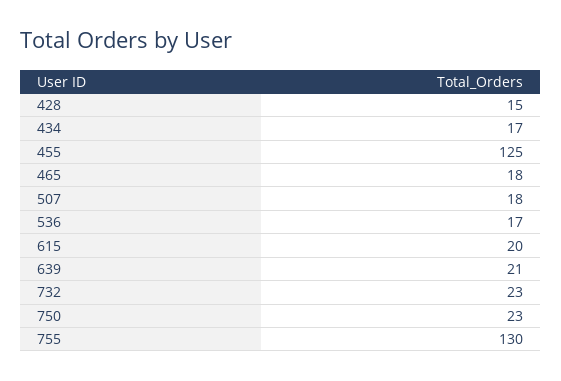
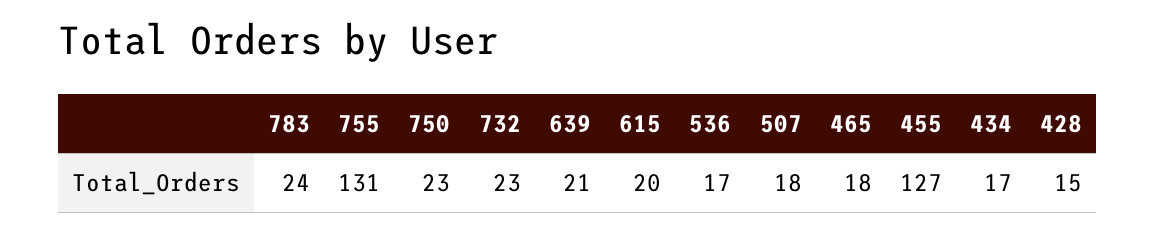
  {
    "428": 15,
    "434": 17,
-   "455": 125,
+   "455": 127,
    "465": 18,
    "507": 18,
    "536": 17,
    "615": 20,
    "639": 21,
    "732": 23,
    "750": 23,
-   "755": 130
+   "755": 131,
+   "783": 24
  }

